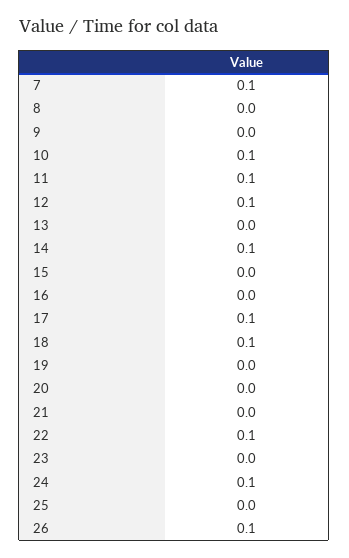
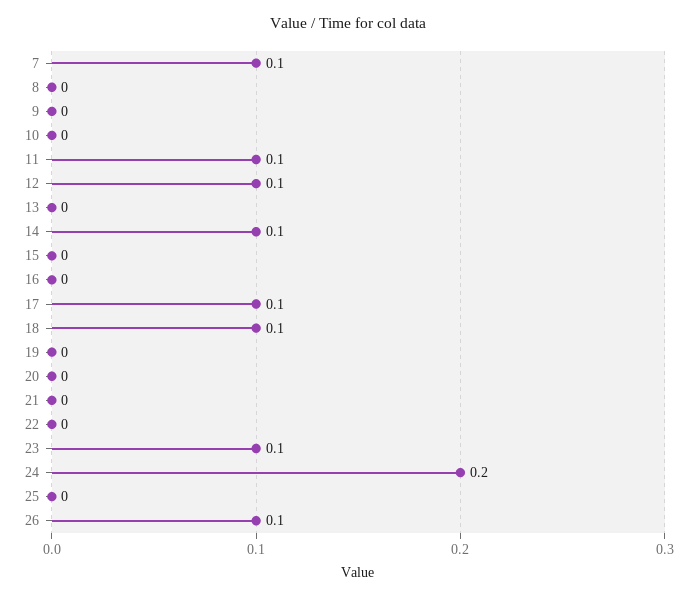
  {
    "7": 0.1,
    "8": 0,
    "9": 0,
-   "10": 0.1,
+   "10": 0,
    "11": 0.1,
    "12": 0.1,
    "13": 0,
    "14": 0.1,
    "15": 0,
    "16": 0,
    "17": 0.1,
    "18": 0.1,
    "19": 0,
    "20": 0,
    "21": 0,
-   "22": 0.1,
+   "22": 0,
-   "23": 0,
+   "23": 0.1,
-   "24": 0.1,
+   "24": 0.2,
    "25": 0,
    "26": 0.1
  }

